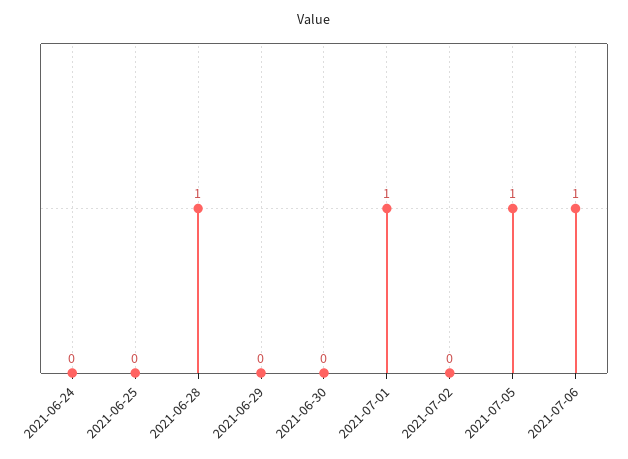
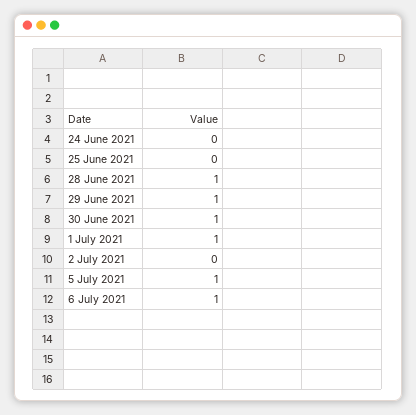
  {
    "2021-06-24": 0,
    "2021-06-25": 0,
    "2021-06-28": 1,
-   "2021-06-29": 0,
+   "2021-06-29": 1,
-   "2021-06-30": 0,
+   "2021-06-30": 1,
    "2021-07-01": 1,
    "2021-07-02": 0,
    "2021-07-05": 1,
    "2021-07-06": 1
  }

